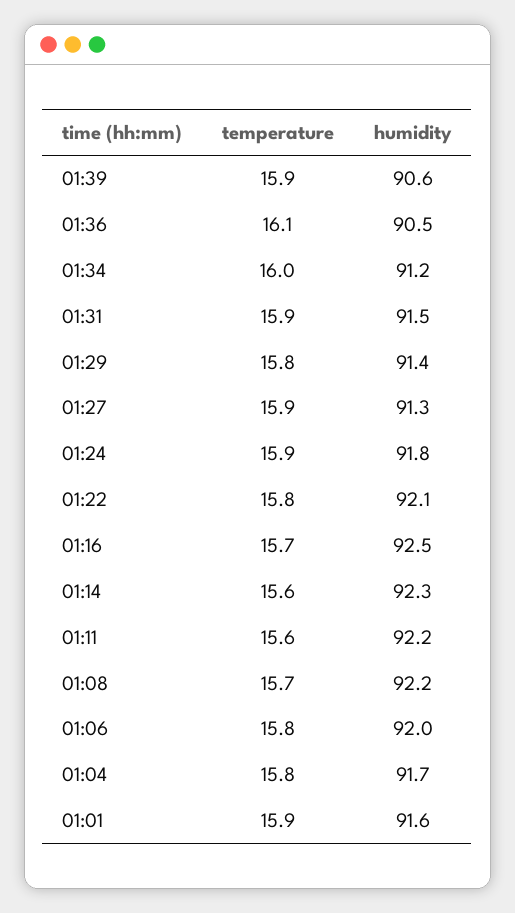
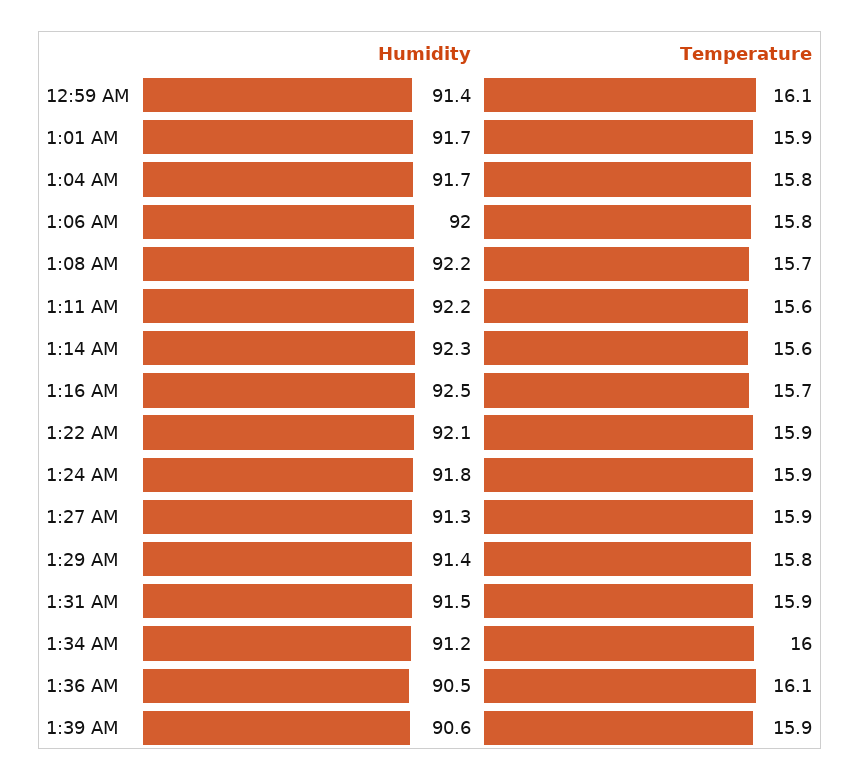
  {
    "temperature": {
      "01:39": 15.9,
      "01:36": 16.1,
      "01:34": 16,
      "01:31": 15.9,
      "01:29": 15.8,
      "01:27": 15.9,
      "01:24": 15.9,
-     "01:22": 15.8,
+     "01:22": 15.9,
      "01:16": 15.7,
      "01:14": 15.6,
      "01:11": 15.6,
      "01:08": 15.7,
      "01:06": 15.8,
      "01:04": 15.8,
-     "01:01": 15.9
+     "01:01": 15.9,
+     "12:59 AM": 16.1
    },
    "humidity": {
      "01:39": 90.6,
      "01:36": 90.5,
      "01:34": 91.2,
      "01:31": 91.5,
      "01:29": 91.4,
      "01:27": 91.3,
      "01:24": 91.8,
      "01:22": 92.1,
      "01:16": 92.5,
      "01:14": 92.3,
      "01:11": 92.2,
      "01:08": 92.2,
      "01:06": 92,
      "01:04": 91.7,
-     "01:01": 91.6
+     "01:01": 91.7,
+     "12:59 AM": 91.4
    }
  }

